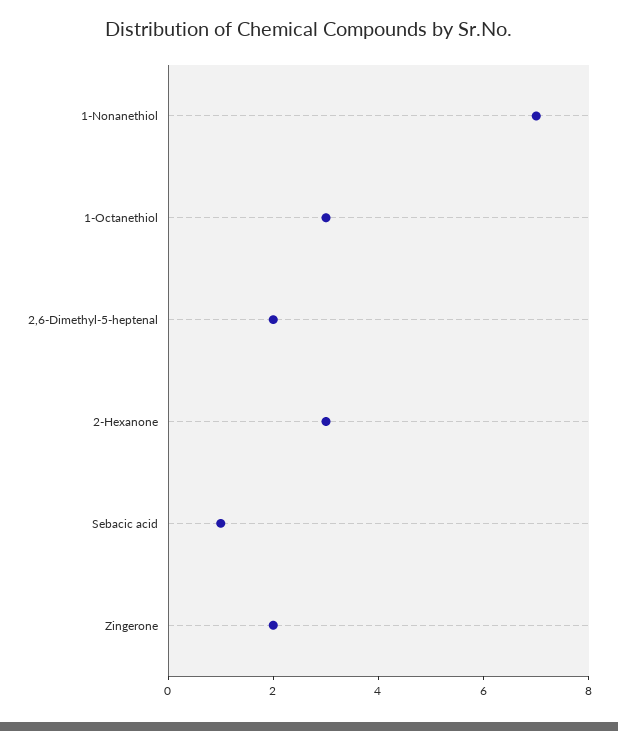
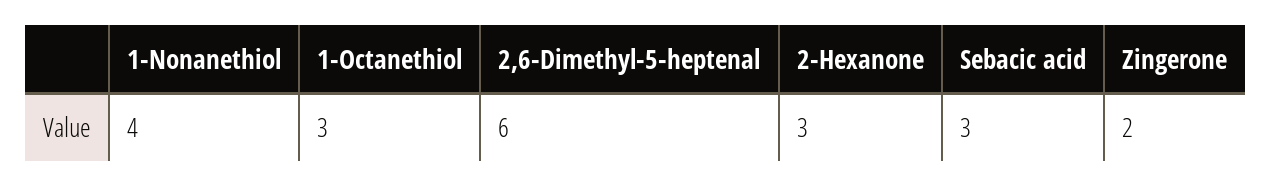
  {
-   "1-Nonanethiol": 7,
+   "1-Nonanethiol": 4,
    "1-Octanethiol": 3,
-   "2,6-Dimethyl-5-heptenal": 2,
+   "2,6-Dimethyl-5-heptenal": 6,
    "2-Hexanone": 3,
-   "Sebacic acid": 1,
+   "Sebacic acid": 3,
    "Zingerone": 2
  }

